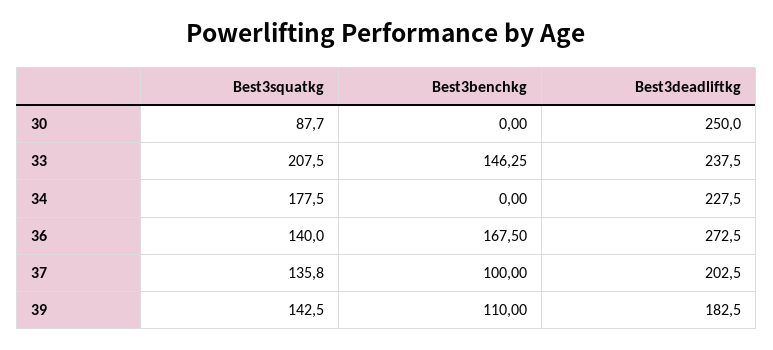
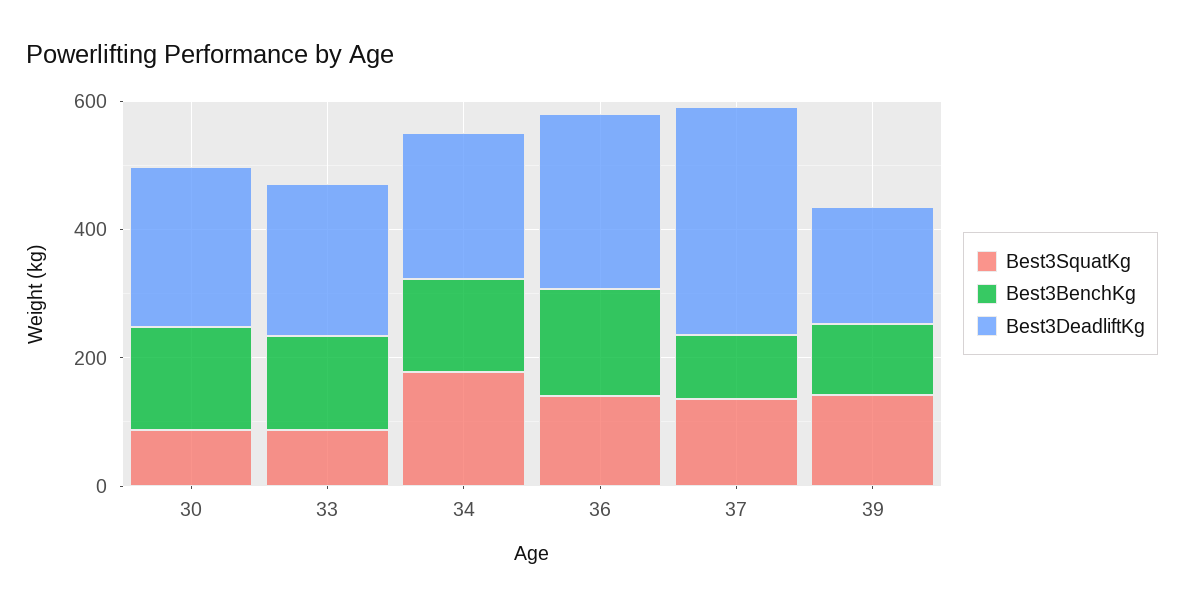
  {
    "Best3squatkg": {
      "30": 87.7,
-     "33": 207.5,
+     "33": 100,
      "34": 177.5,
      "36": 140,
      "37": 135.8,
      "39": 142.5
    },
    "Best3benchkg": {
-     "30": 0,
+     "30": 150,
      "33": 146.25,
-     "34": 0,
+     "34": 150,
      "36": 167.5,
      "37": 100,
      "39": 110
    },
    "Best3deadliftkg": {
      "30": 250,
      "33": 237.5,
      "34": 227.5,
      "36": 272.5,
-     "37": 202.5,
+     "37": 350,
      "39": 182.5
    }
  }

